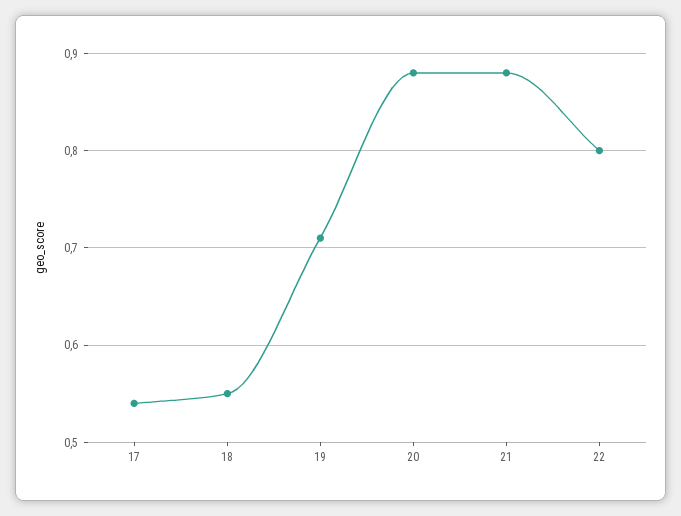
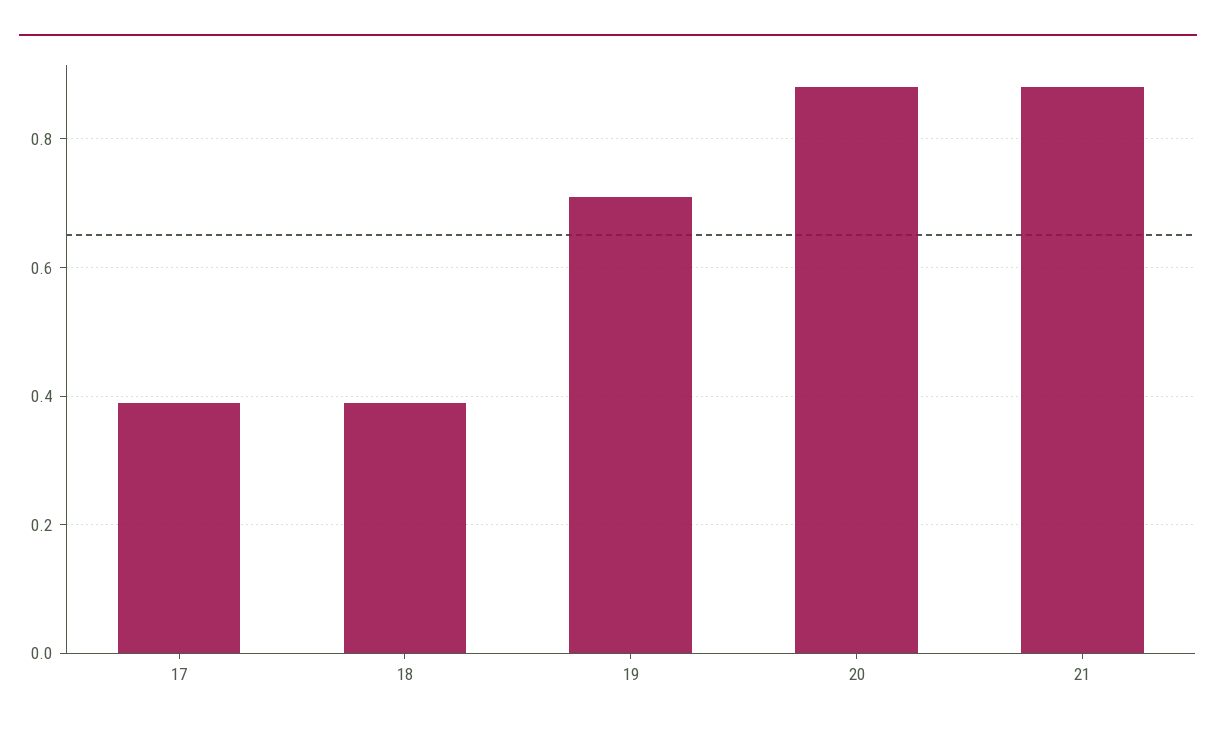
  {
-   "17": 0.54,
+   "17": 0.4,
-   "18": 0.55,
+   "18": 0.4,
    "19": 0.71,
    "20": 0.88,
-   "21": 0.88,
+   "21": 0.88
-   "22": 0.8
  }

